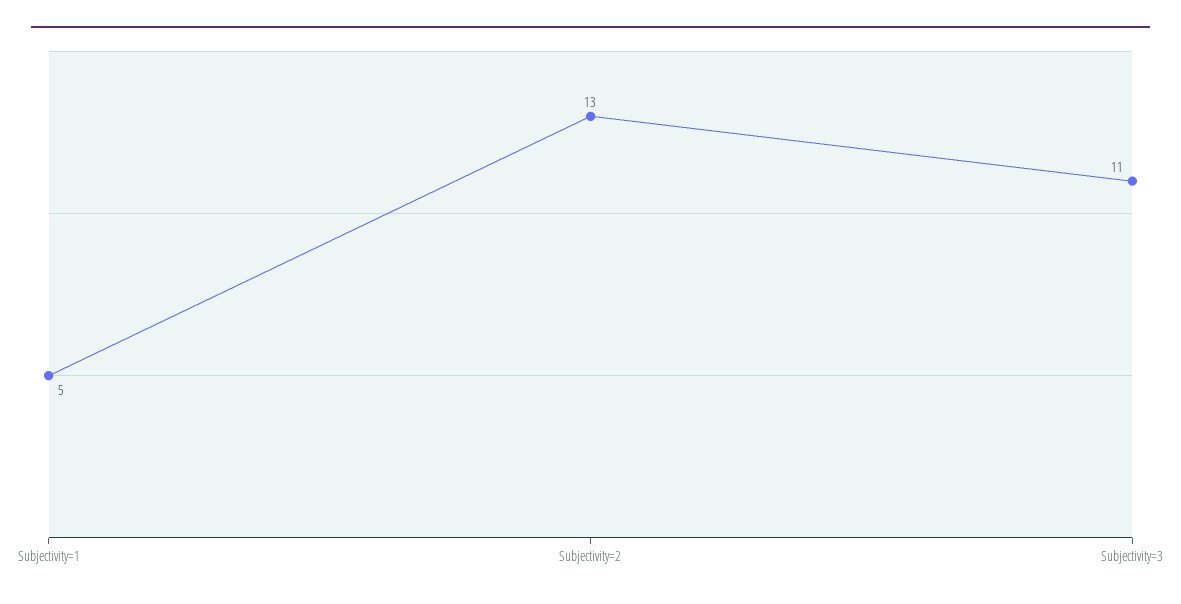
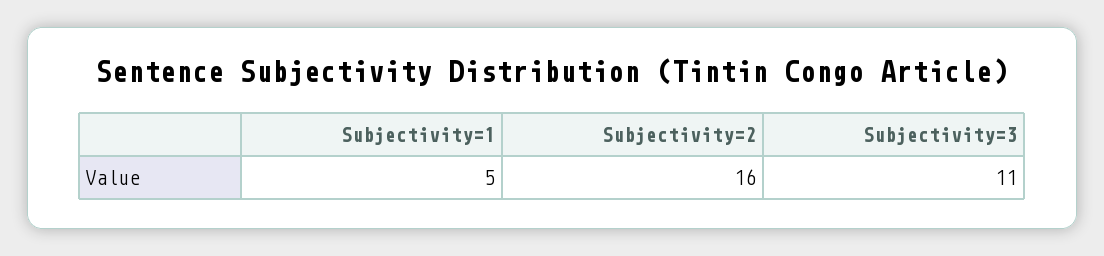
  {
    "Subjectivity=1": 5,
-   "Subjectivity=2": 13,
+   "Subjectivity=2": 16,
    "Subjectivity=3": 11
  }

